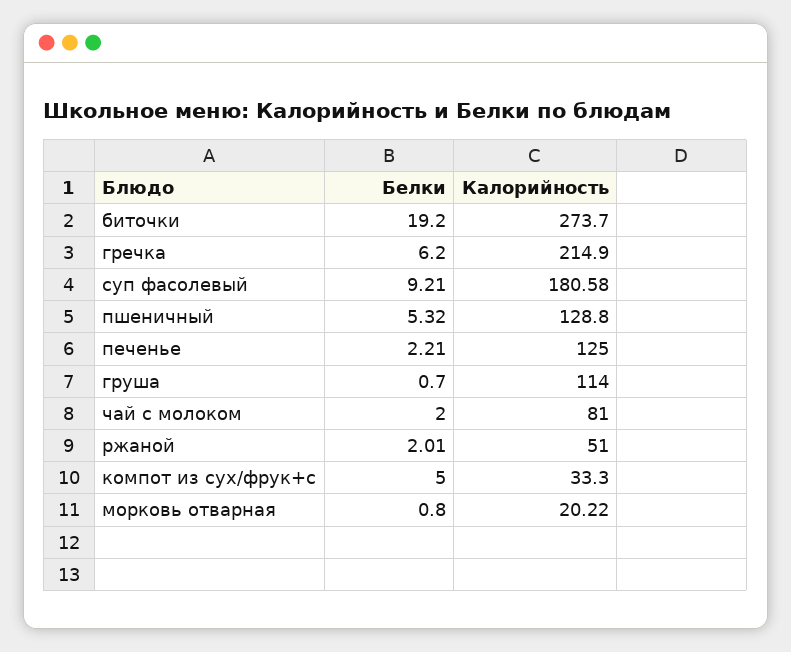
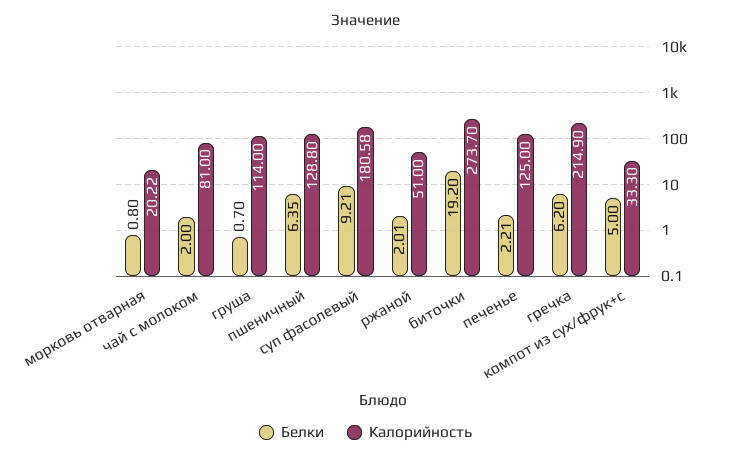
  {
    "Белки": {
      "биточки": 19.2,
      "гречка": 6.2,
      "суп фасолевый": 9.21,
-     "пшеничный": 5.32,
+     "пшеничный": 6.35,
      "печенье": 2.21,
      "груша": 0.7,
      "чай с молоком": 2,
      "ржаной": 2.01,
      "компот из сух/фрук+с": 5,
      "морковь отварная": 0.8
    },
    "Калорийность": {
      "биточки": 273.7,
      "гречка": 214.9,
      "суп фасолевый": 180.58,
      "пшеничный": 128.8,
      "печенье": 125,
      "груша": 114,
      "чай с молоком": 81,
      "ржаной": 51,
      "компот из сух/фрук+с": 33.3,
      "морковь отварная": 20.22
    }
  }

